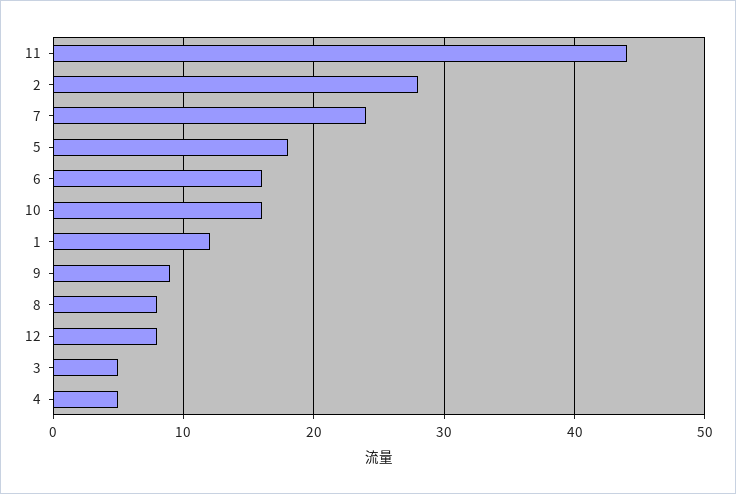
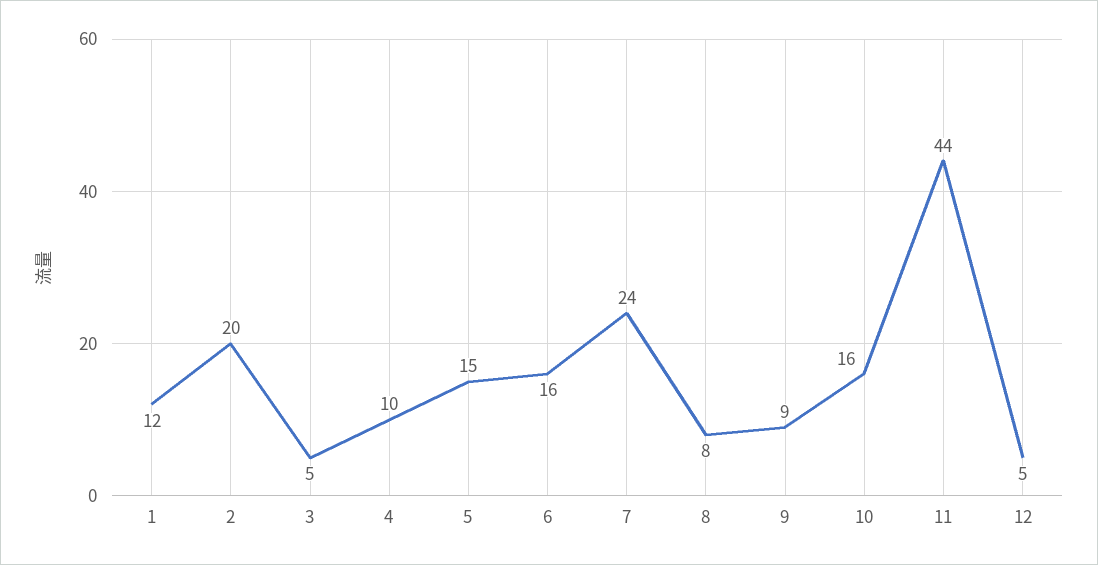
  {
    "11": 44,
-   "2": 28,
+   "2": 20,
    "7": 24,
-   "5": 18,
+   "5": 15,
    "6": 16,
    "10": 16,
    "1": 12,
    "9": 9,
    "8": 8,
-   "12": 8,
+   "12": 5,
    "3": 5,
-   "4": 5
+   "4": 10
  }

